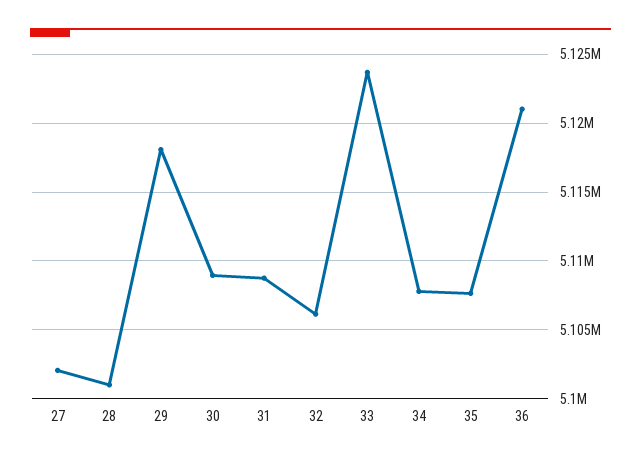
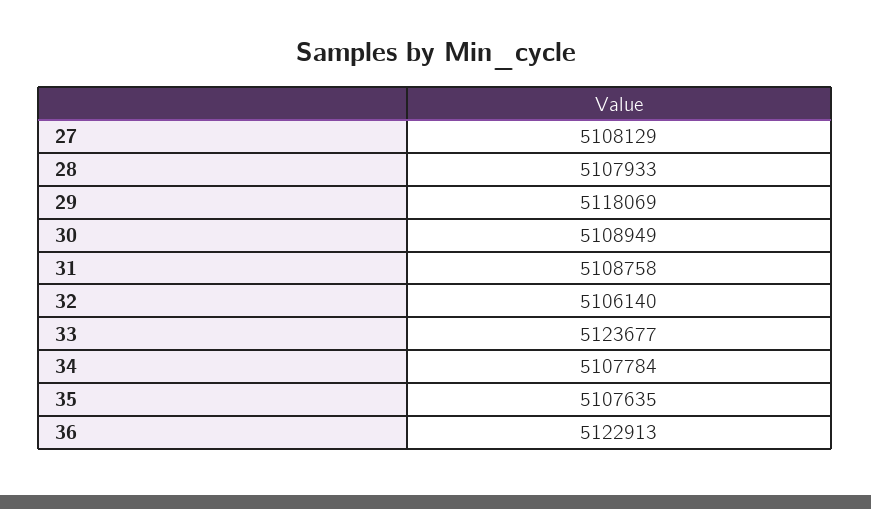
  {
-   "27": 5102000,
+   "27": 5108129,
-   "28": 5101000,
+   "28": 5107933,
    "29": 5118069,
    "30": 5108949,
    "31": 5108758,
    "32": 5106140,
    "33": 5123677,
    "34": 5107784,
    "35": 5107635,
-   "36": 5121000
+   "36": 5122913
  }

